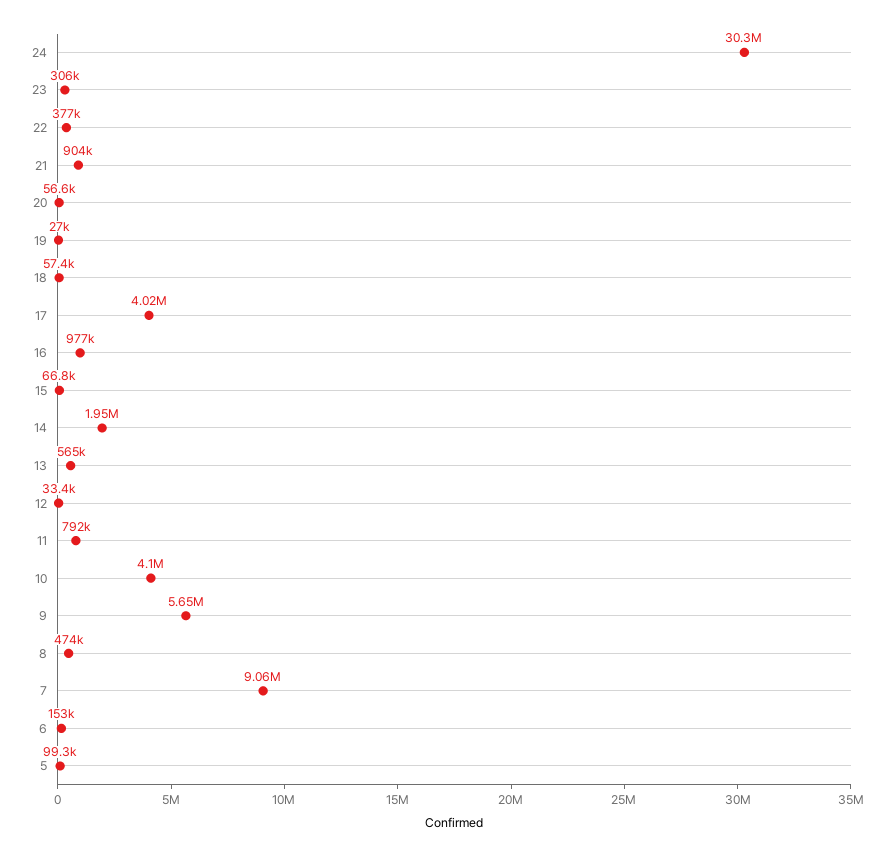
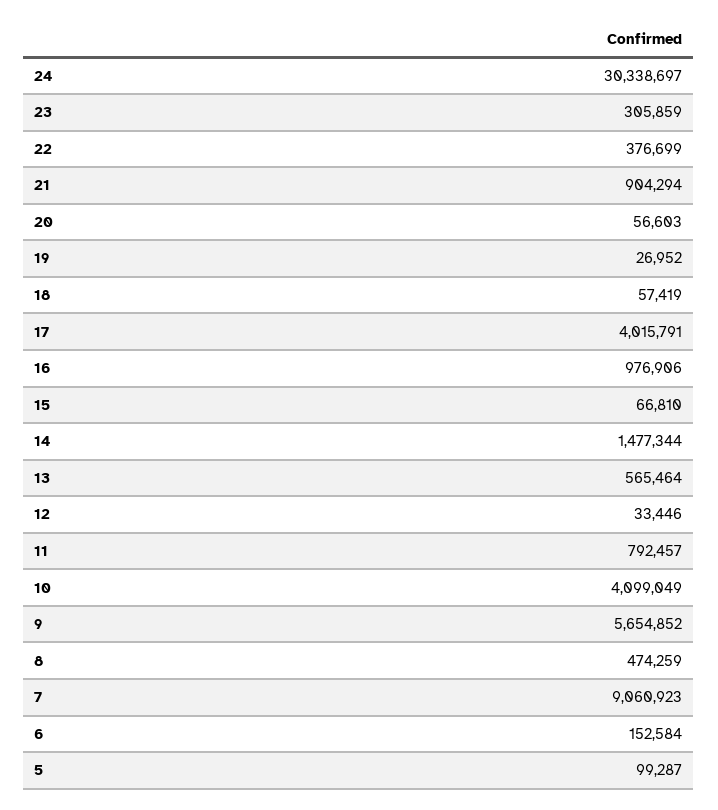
  {
    "24": 30338697,
    "23": 305859,
    "22": 376699,
    "21": 904294,
    "20": 56603,
    "19": 26952,
    "18": 57419,
    "17": 4015791,
    "16": 976906,
    "15": 66810,
-   "14": 1950000,
+   "14": 1477344,
    "13": 565464,
    "12": 33446,
    "11": 792457,
    "10": 4099049,
    "9": 5654852,
    "8": 474259,
    "7": 9060923,
    "6": 152584,
    "5": 99287
  }

